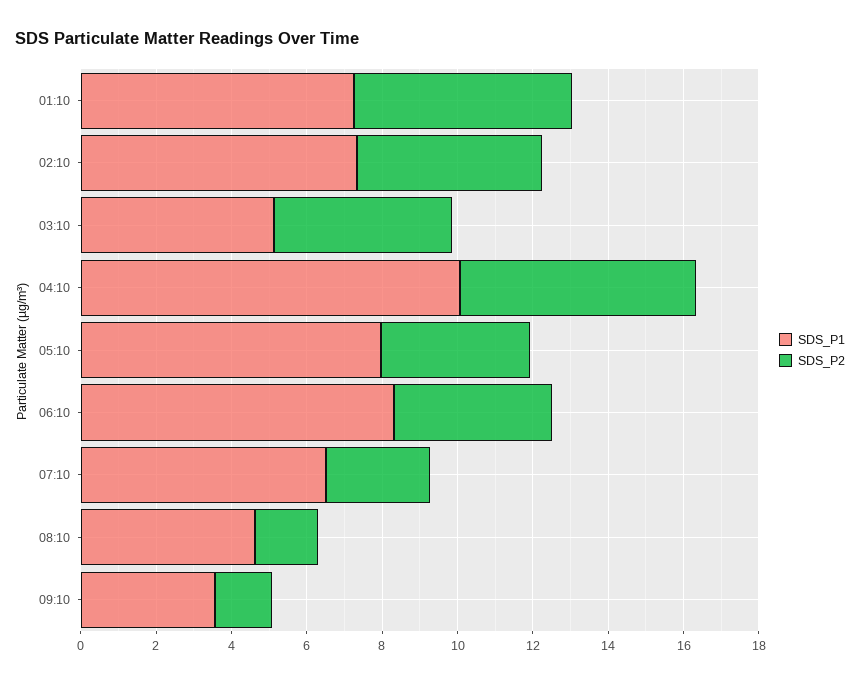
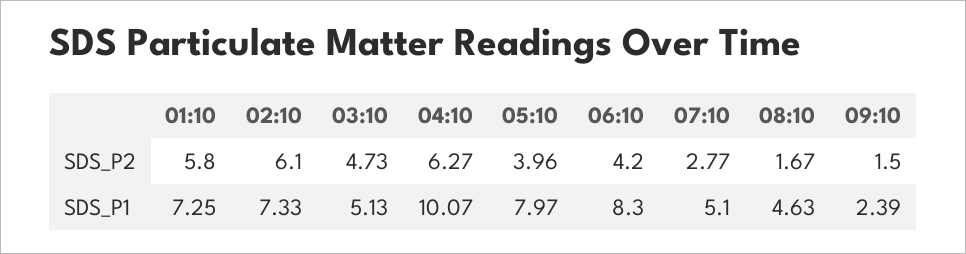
  {
    "SDS_P1": {
      "01:10": 7.25,
      "02:10": 7.33,
      "03:10": 5.13,
      "04:10": 10.07,
      "05:10": 7.97,
      "06:10": 8.3,
-     "07:10": 6.5,
+     "07:10": 5.1,
      "08:10": 4.63,
-     "09:10": 3.5
+     "09:10": 2.39
    },
    "SDS_P2": {
      "01:10": 5.8,
-     "02:10": 5,
+     "02:10": 6.1,
      "03:10": 4.73,
      "04:10": 6.27,
      "05:10": 3.96,
      "06:10": 4.2,
      "07:10": 2.77,
      "08:10": 1.67,
      "09:10": 1.5
    }
  }

